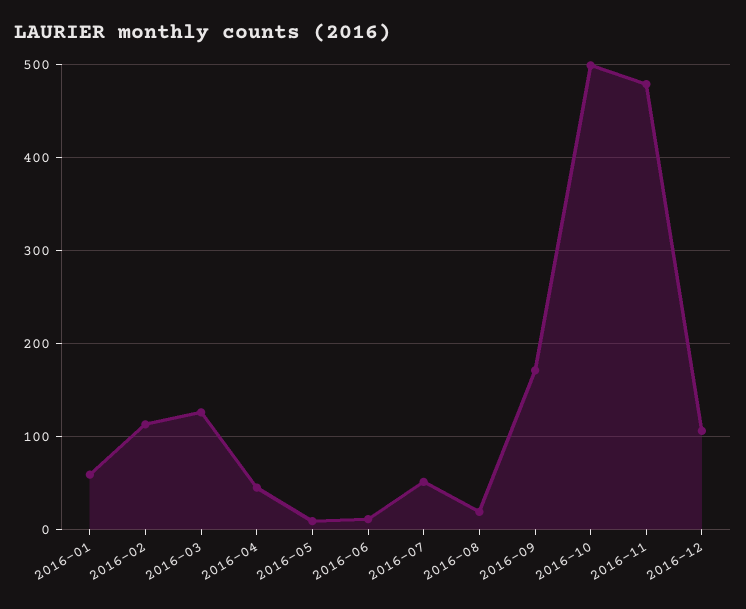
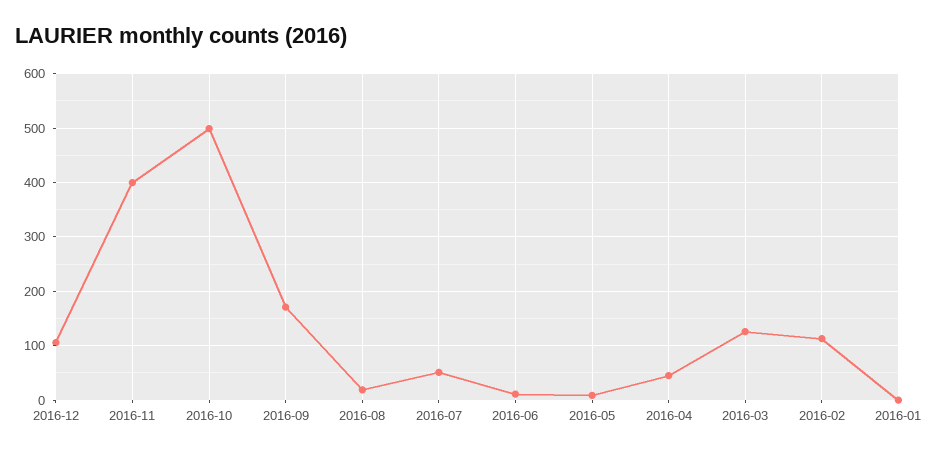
  {
-   "2016-01": 60,
+   "2016-01": 0,
    "2016-02": 110,
    "2016-03": 130,
    "2016-04": 50,
    "2016-05": 10,
    "2016-06": 10,
    "2016-07": 50,
    "2016-08": 20,
    "2016-09": 170,
    "2016-10": 500,
-   "2016-11": 480,
+   "2016-11": 400,
    "2016-12": 110
  }

